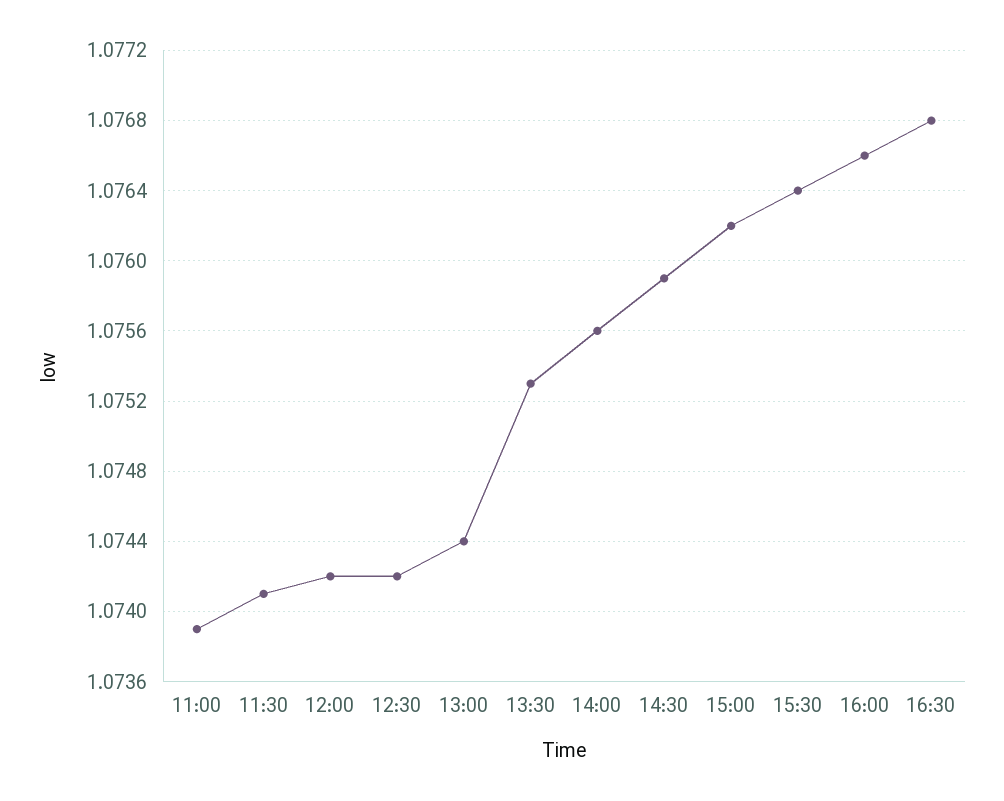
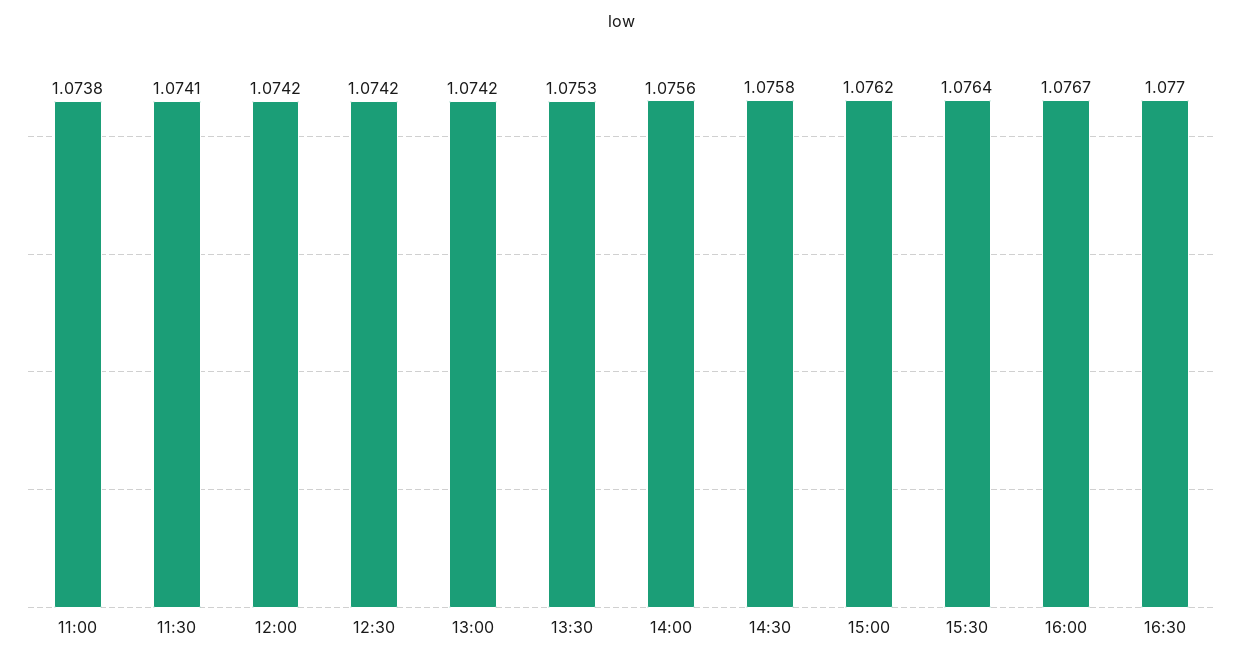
  {
-   "11:00": 1.0739,
+   "11:00": 1.0738,
    "11:30": 1.0741,
    "12:00": 1.0742,
    "12:30": 1.0742,
-   "13:00": 1.0744,
+   "13:00": 1.0742,
    "13:30": 1.0753,
    "14:00": 1.0756,
-   "14:30": 1.0759,
+   "14:30": 1.0758,
    "15:00": 1.0762,
    "15:30": 1.0764,
-   "16:00": 1.0766,
+   "16:00": 1.0767,
-   "16:30": 1.0768
+   "16:30": 1.077
  }

